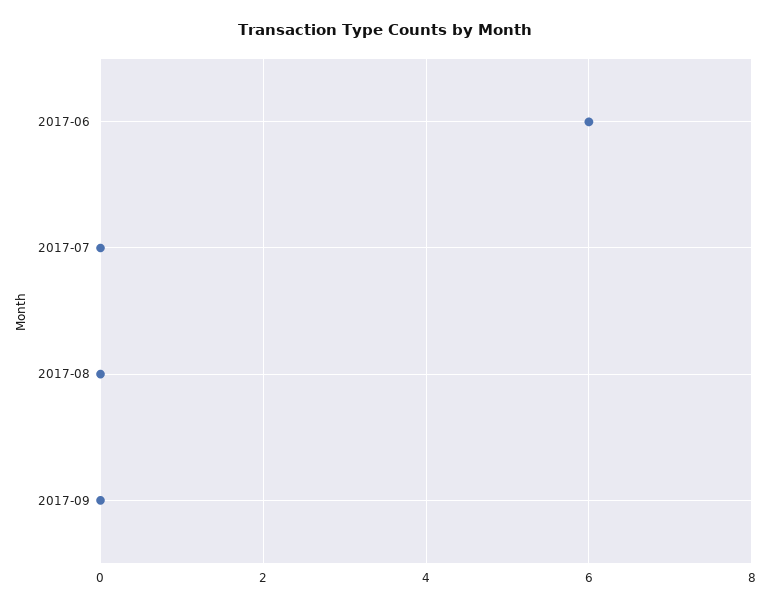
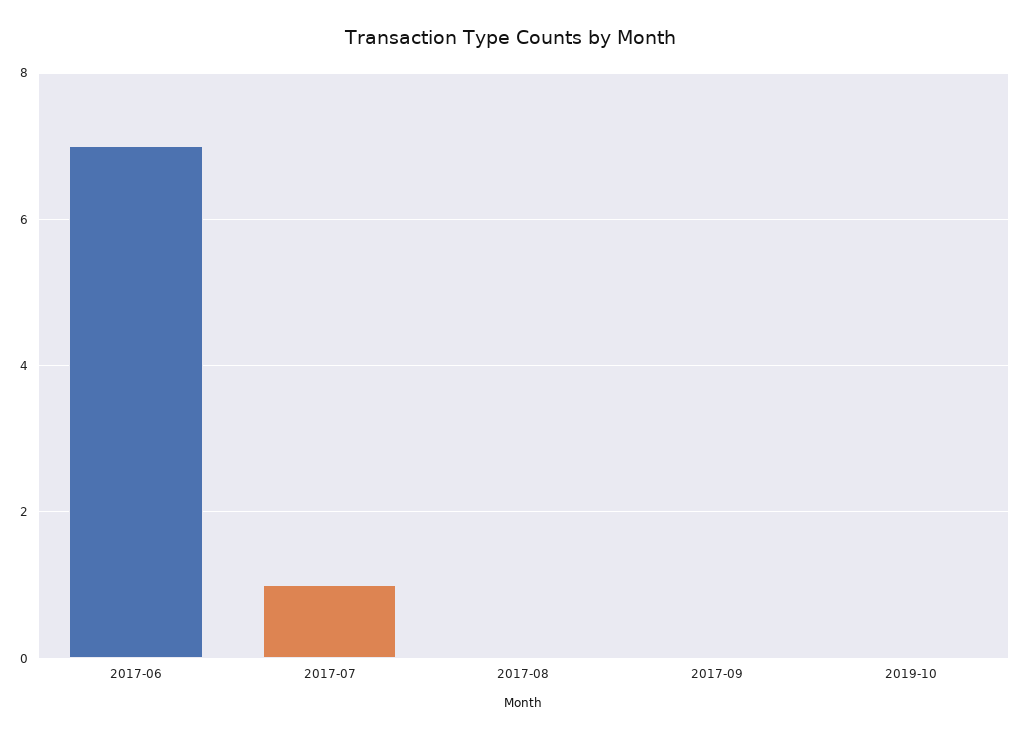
  {
-   "2017-06": 6,
+   "2017-06": 7,
-   "2017-07": 0,
+   "2017-07": 1,
    "2017-08": 0,
-   "2017-09": 0
+   "2017-09": 0,
+   "2019-10": 0
  }

